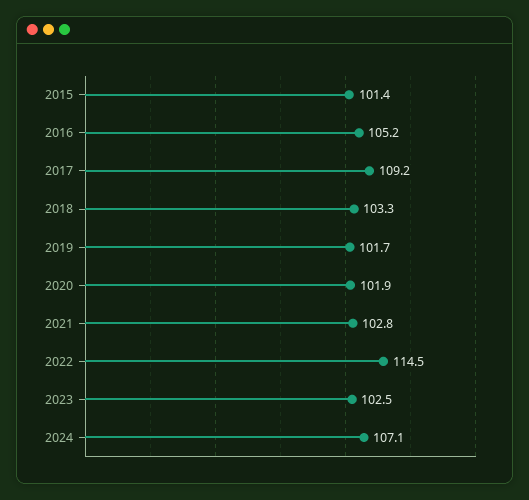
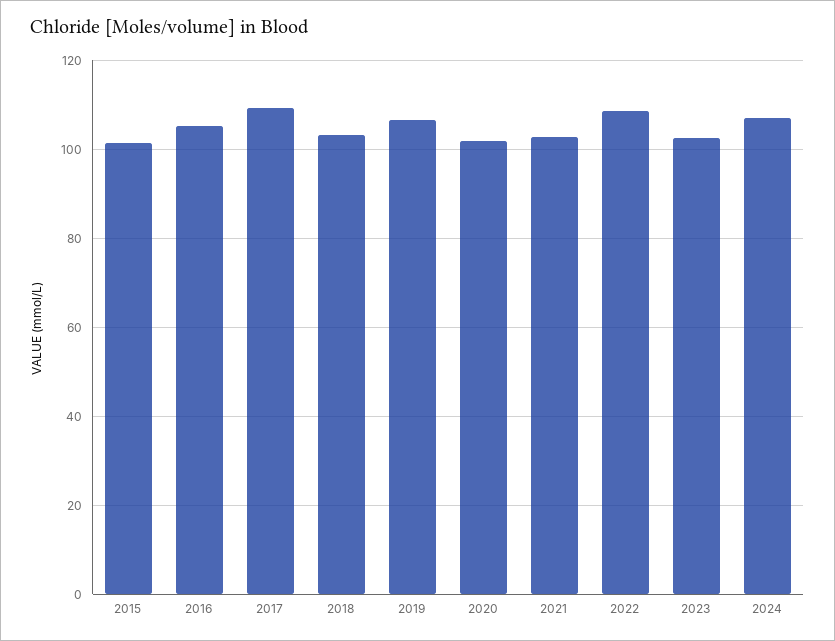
  {
    "2015": 101.4,
    "2016": 105.2,
    "2017": 109.2,
    "2018": 103.3,
-   "2019": 101.7,
+   "2019": 106,
    "2020": 101.9,
    "2021": 102.8,
-   "2022": 114.5,
+   "2022": 108,
    "2023": 102.5,
    "2024": 107.1
  }

